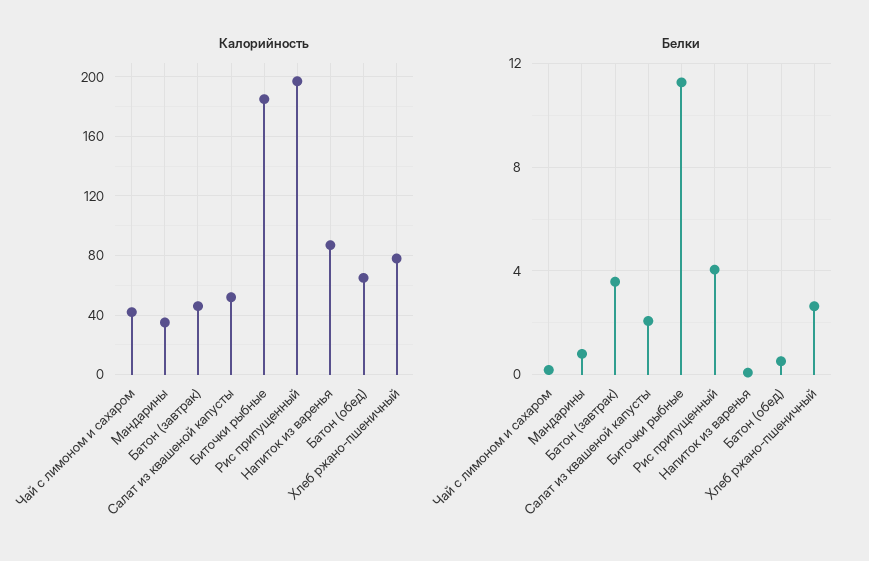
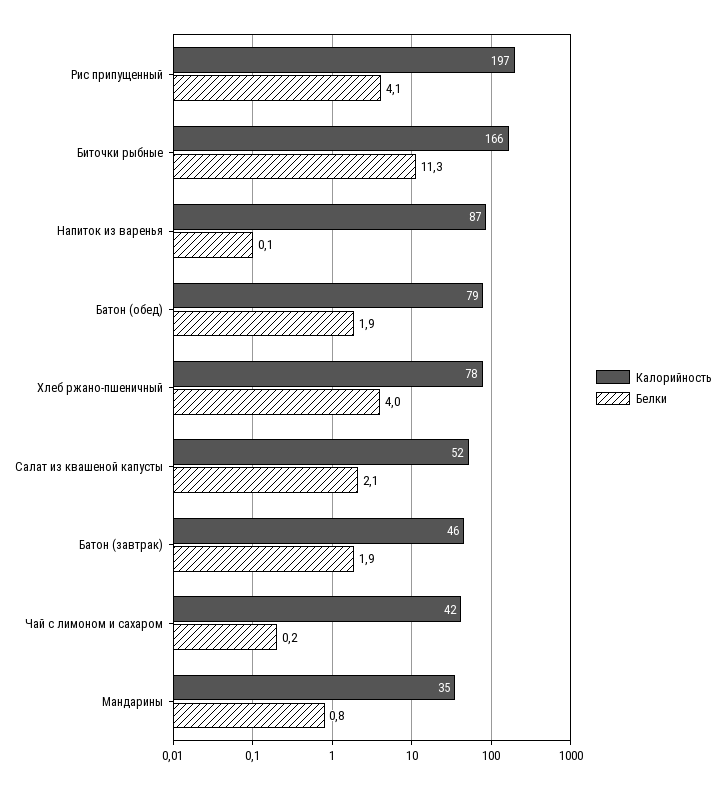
  {
    "Калорийность": {
      "Чай с лимоном и сахаром": 42,
      "Мандарины": 35,
      "Батон (завтрак)": 46,
      "Салат из квашеной капусты": 52,
-     "Биточки рыбные": 185,
+     "Биточки рыбные": 166,
      "Рис припущенный": 197,
      "Напиток из варенья": 87,
-     "Батон (обед)": 65,
+     "Батон (обед)": 79,
      "Хлеб ржано-пшеничный": 78
    },
    "Белки": {
      "Чай с лимоном и сахаром": 0.2,
      "Мандарины": 0.8,
-     "Батон (завтрак)": 3.5,
+     "Батон (завтрак)": 1.9,
      "Салат из квашеной капусты": 2.1,
      "Биточки рыбные": 11.3,
      "Рис припущенный": 4.1,
      "Напиток из варенья": 0.1,
-     "Батон (обед)": 0.5,
+     "Батон (обед)": 1.9,
-     "Хлеб ржано-пшеничный": 2.5
+     "Хлеб ржано-пшеничный": 4
    }
  }

